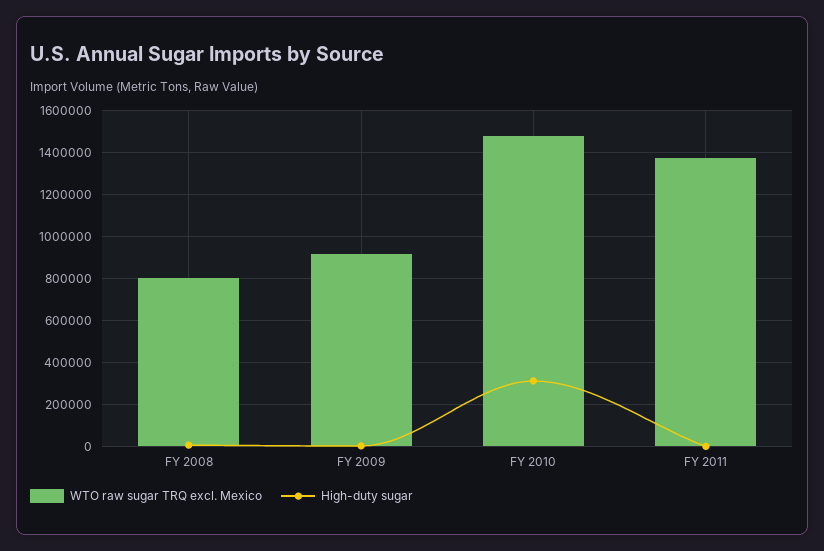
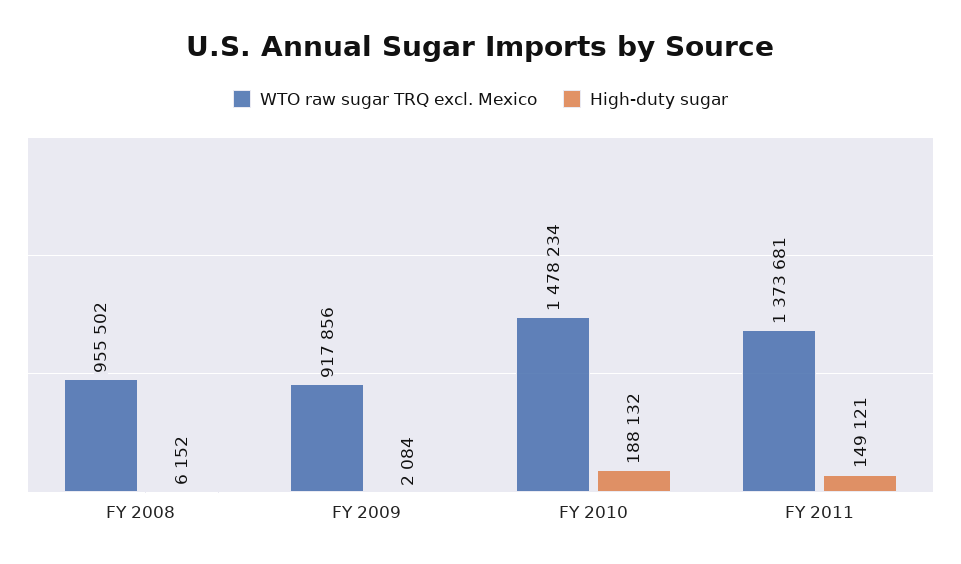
  {
    "WTO raw sugar TRQ excl. Mexico": {
-     "FY 2008": 800000,
+     "FY 2008": 955502,
      "FY 2009": 917856,
      "FY 2010": 1478234,
      "FY 2011": 1373681
    },
    "High-duty sugar": {
      "FY 2008": 6152,
      "FY 2009": 2084,
-     "FY 2010": 300000,
+     "FY 2010": 188132,
-     "FY 2011": 0
+     "FY 2011": 149121
    }
  }

